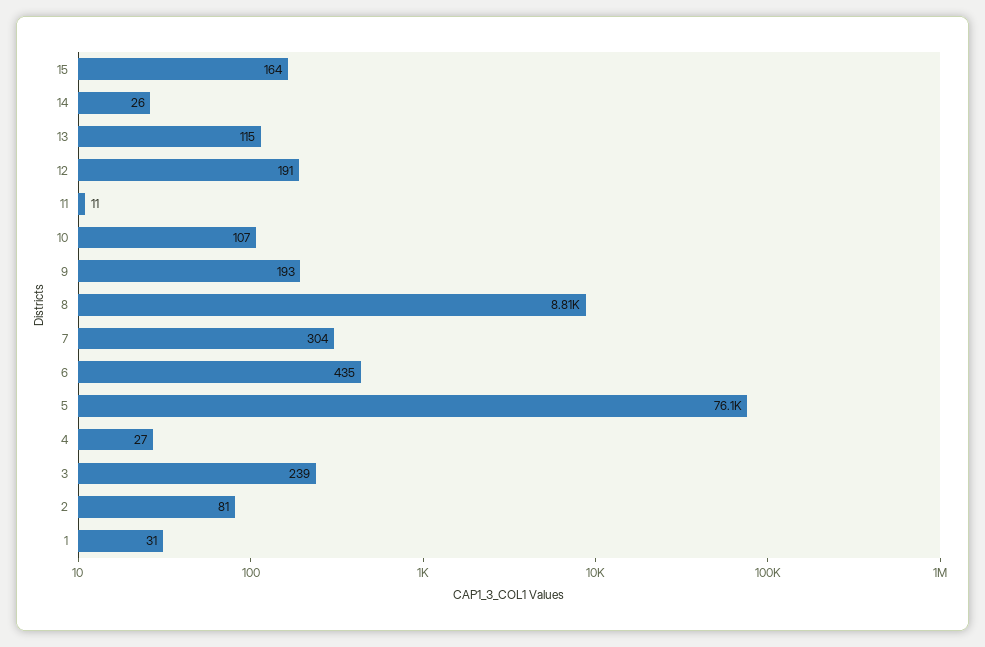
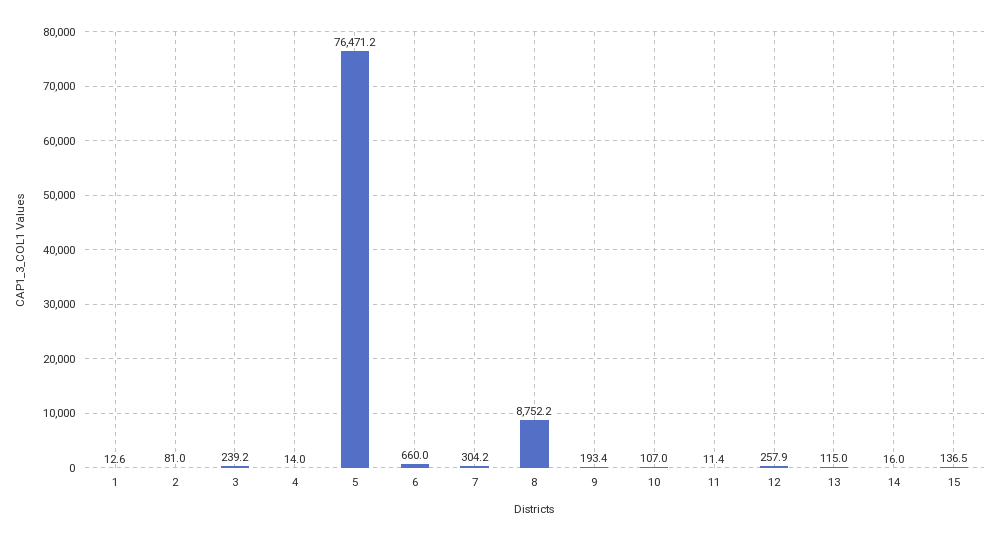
  {
-   "15": 164,
+   "15": 136.5,
-   "14": 26,
+   "14": 16,
    "13": 115,
-   "12": 191,
+   "12": 257.9,
    "11": 11.4,
    "10": 107,
    "9": 193.4,
-   "8": 8810,
+   "8": 8752.2,
    "7": 304.2,
-   "6": 435,
+   "6": 660,
-   "5": 76100,
+   "5": 76471.2,
-   "4": 27,
+   "4": 14,
    "3": 239.2,
    "2": 81,
-   "1": 31
+   "1": 12.6
  }

